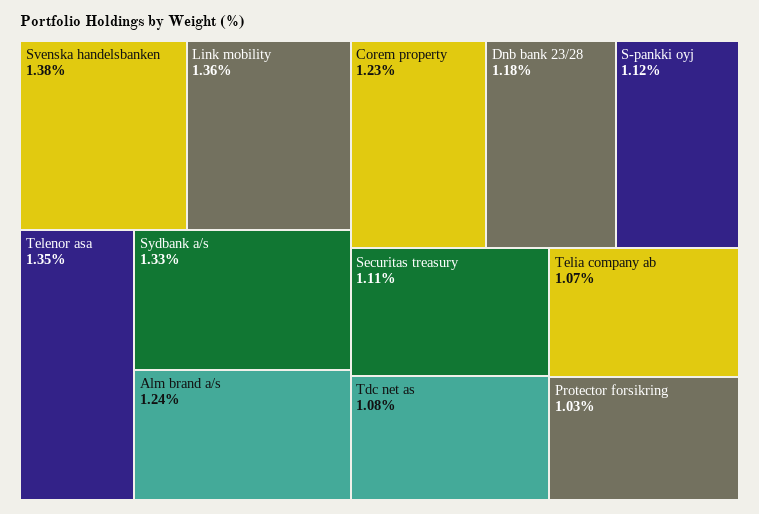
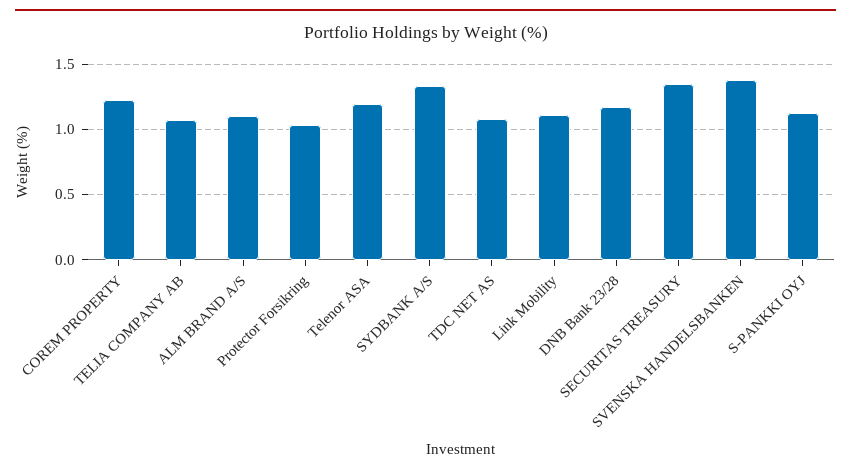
  {
    "Svenska handelsbanken": 1.38,
-   "Link mobility": 1.36,
+   "Link mobility": 1.1,
-   "Telenor asa": 1.35,
+   "Telenor asa": 1.2,
    "Sydbank a/s": 1.33,
-   "Alm brand a/s": 1.24,
+   "Alm brand a/s": 1.1,
    "Corem property": 1.23,
    "Dnb bank 23/28": 1.18,
    "S-pankki oyj": 1.12,
-   "Securitas treasury": 1.11,
+   "Securitas treasury": 1.35,
    "Tdc net as": 1.08,
    "Telia company ab": 1.07,
    "Protector forsikring": 1.03
  }

